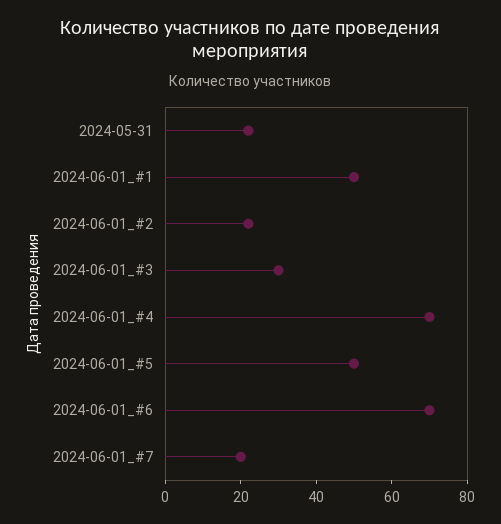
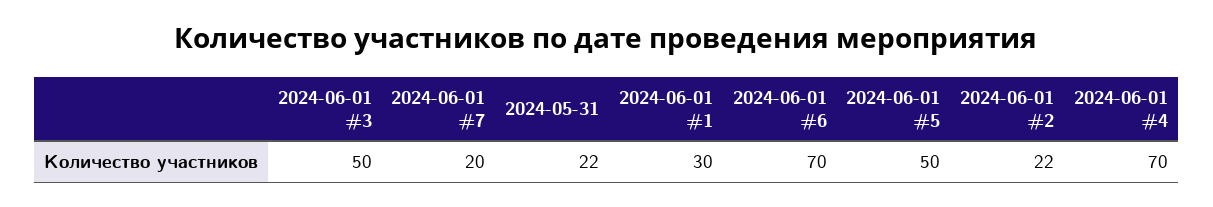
  {
    "2024-05-31": 22,
-   "2024-06-01_#1": 50,
+   "2024-06-01_#1": 30,
    "2024-06-01_#2": 22,
-   "2024-06-01_#3": 30,
+   "2024-06-01_#3": 50,
    "2024-06-01_#4": 70,
    "2024-06-01_#5": 50,
    "2024-06-01_#6": 70,
    "2024-06-01_#7": 20
  }

